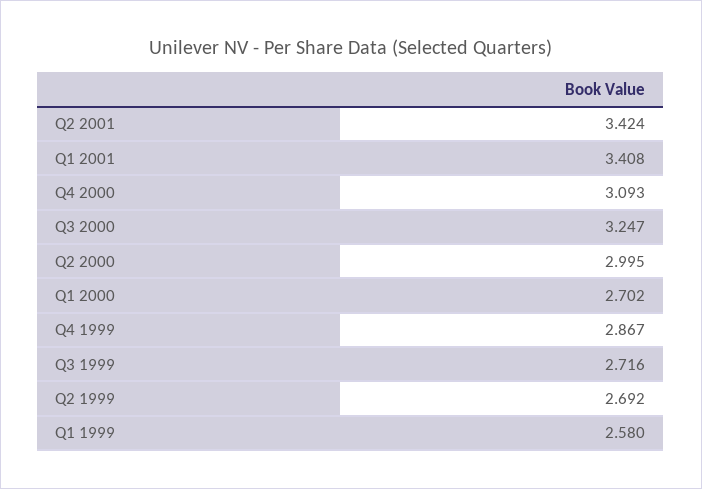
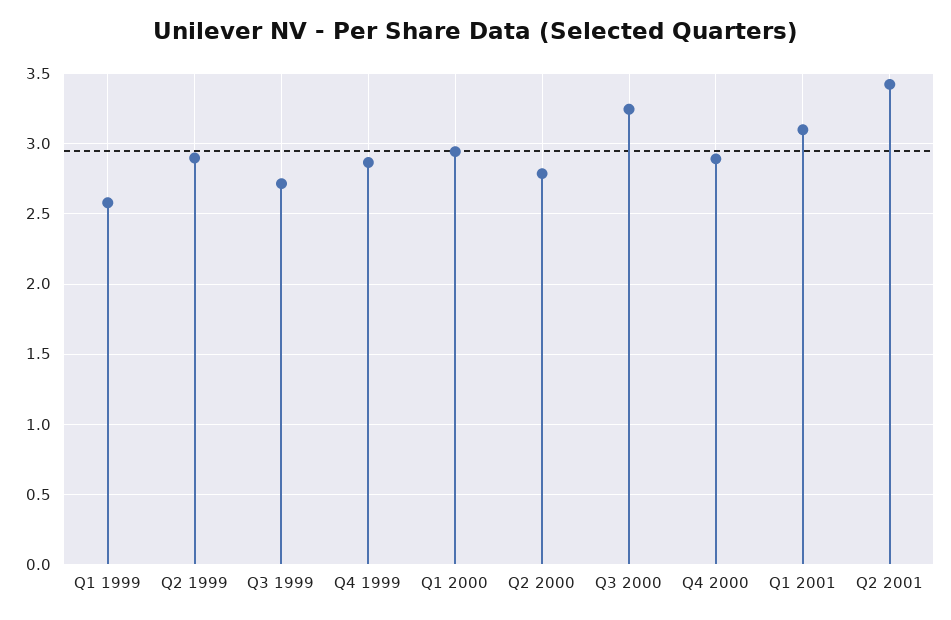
  {
    "Q2 2001": 3.424,
-   "Q1 2001": 3.408,
+   "Q1 2001": 3.1,
-   "Q4 2000": 3.093,
+   "Q4 2000": 2.9,
    "Q3 2000": 3.247,
-   "Q2 2000": 2.995,
+   "Q2 2000": 2.8,
-   "Q1 2000": 2.702,
+   "Q1 2000": 2.95,
    "Q4 1999": 2.867,
    "Q3 1999": 2.716,
-   "Q2 1999": 2.692,
+   "Q2 1999": 2.9,
    "Q1 1999": 2.58
  }

